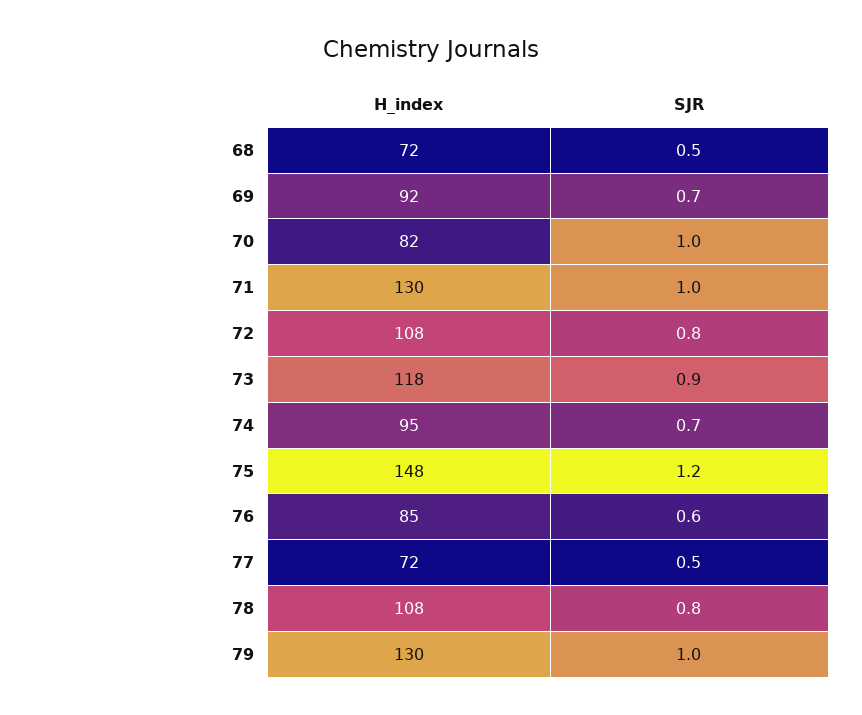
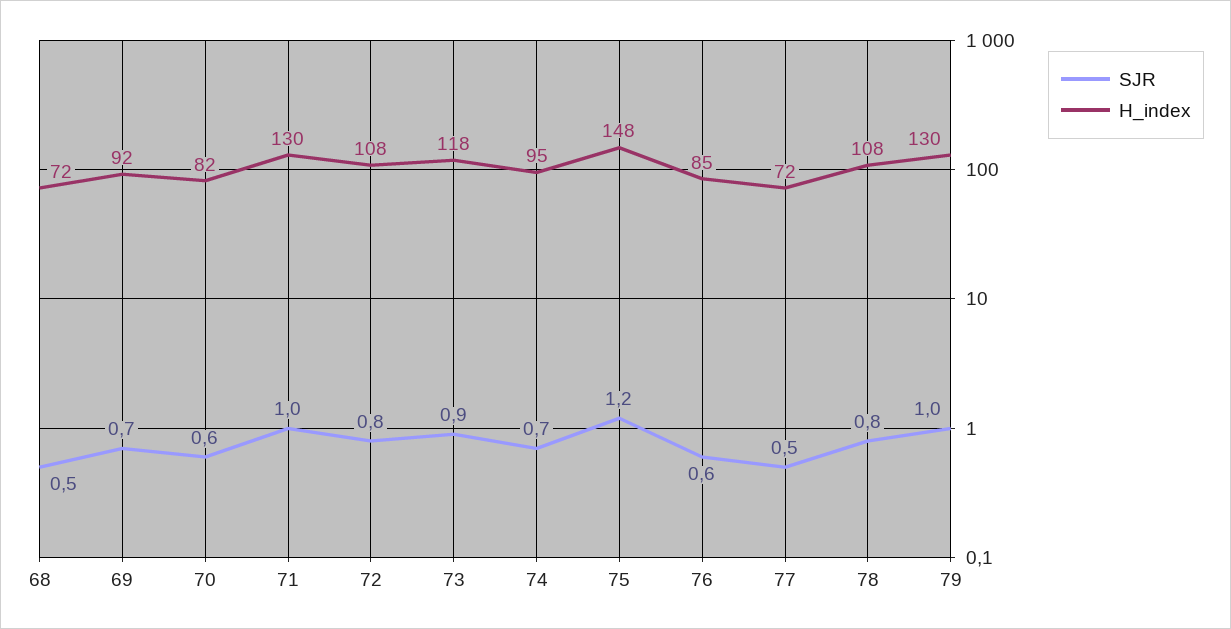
  {
    "H_index": {
      "68": 72,
      "69": 92,
      "70": 82,
      "71": 130,
      "72": 108,
      "73": 118,
      "74": 95,
      "75": 148,
      "76": 85,
      "77": 72,
      "78": 108,
      "79": 130
    },
    "SJR": {
      "68": 0.5,
      "69": 0.7,
-     "70": 1,
+     "70": 0.6,
      "71": 1,
      "72": 0.8,
      "73": 0.9,
      "74": 0.7,
      "75": 1.2,
      "76": 0.6,
      "77": 0.5,
      "78": 0.8,
      "79": 1
    }
  }

